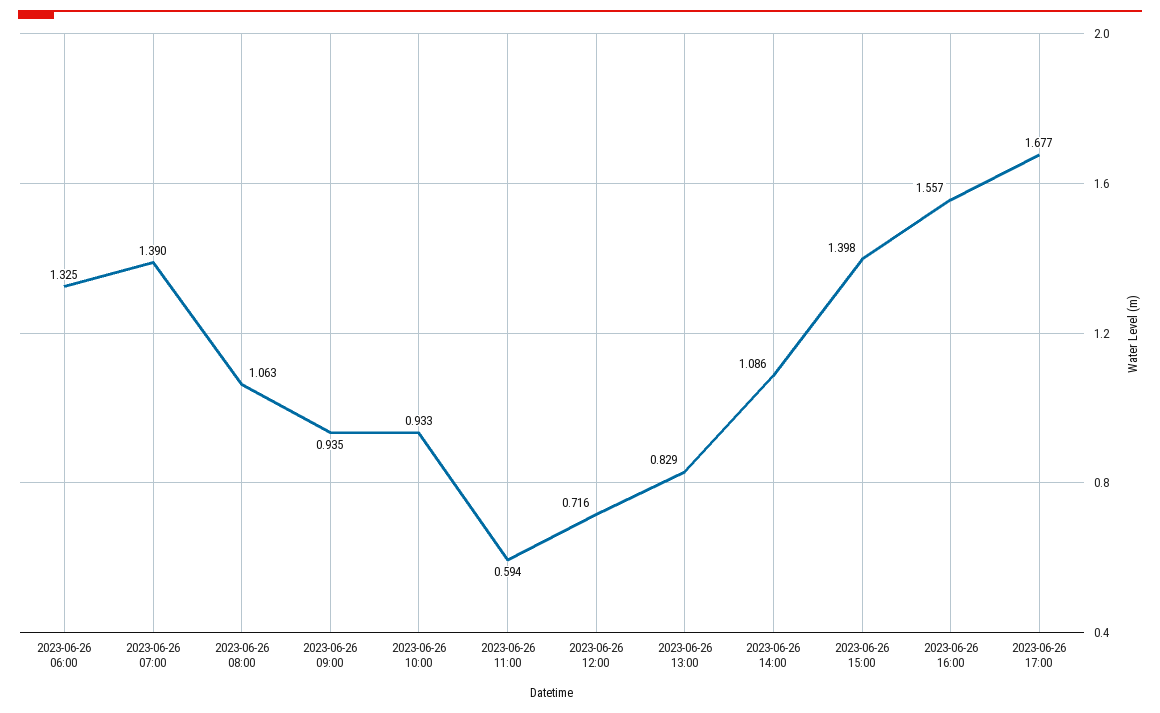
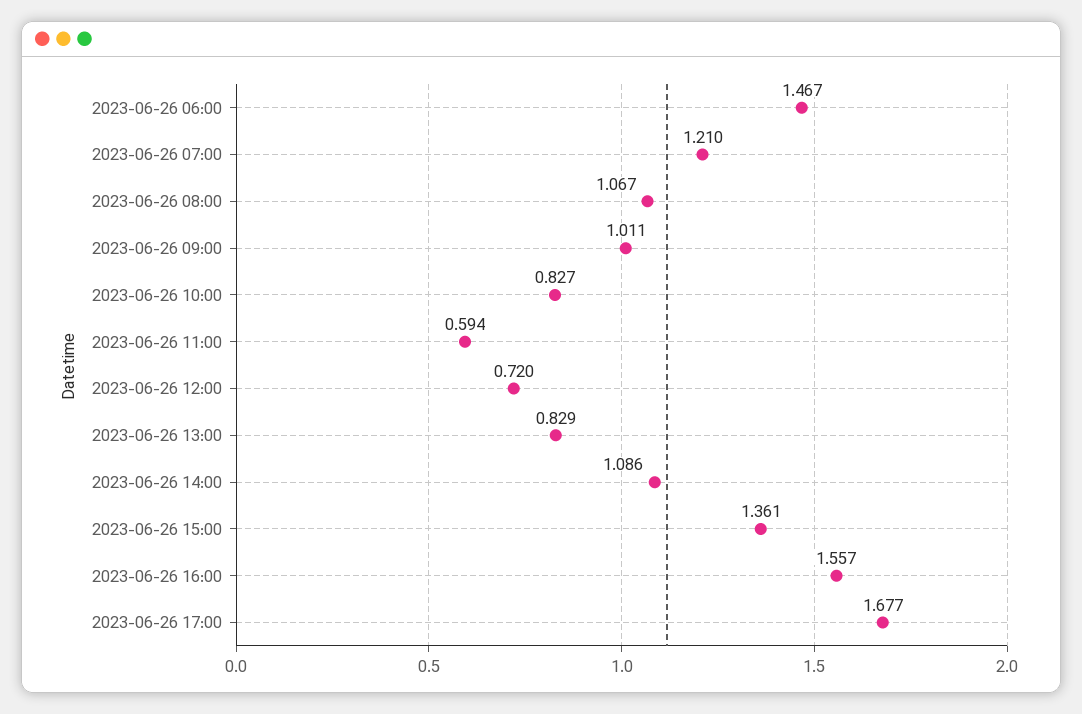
  {
-   "2023-06-26 06:00": 1.325,
+   "2023-06-26 06:00": 1.467,
-   "2023-06-26 07:00": 1.39,
+   "2023-06-26 07:00": 1.21,
-   "2023-06-26 08:00": 1.063,
+   "2023-06-26 08:00": 1.067,
-   "2023-06-26 09:00": 0.935,
+   "2023-06-26 09:00": 1.011,
-   "2023-06-26 10:00": 0.933,
+   "2023-06-26 10:00": 0.827,
    "2023-06-26 11:00": 0.594,
-   "2023-06-26 12:00": 0.716,
+   "2023-06-26 12:00": 0.72,
    "2023-06-26 13:00": 0.829,
    "2023-06-26 14:00": 1.086,
-   "2023-06-26 15:00": 1.398,
+   "2023-06-26 15:00": 1.361,
    "2023-06-26 16:00": 1.557,
    "2023-06-26 17:00": 1.677
  }

